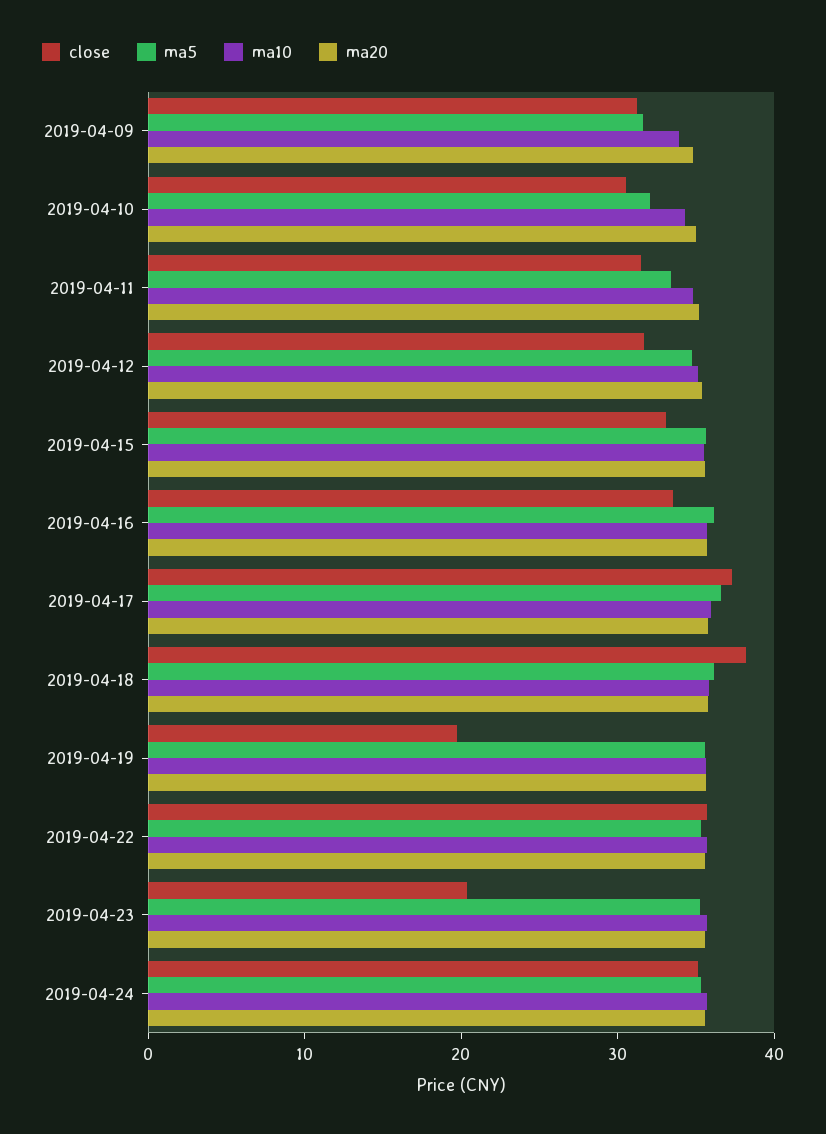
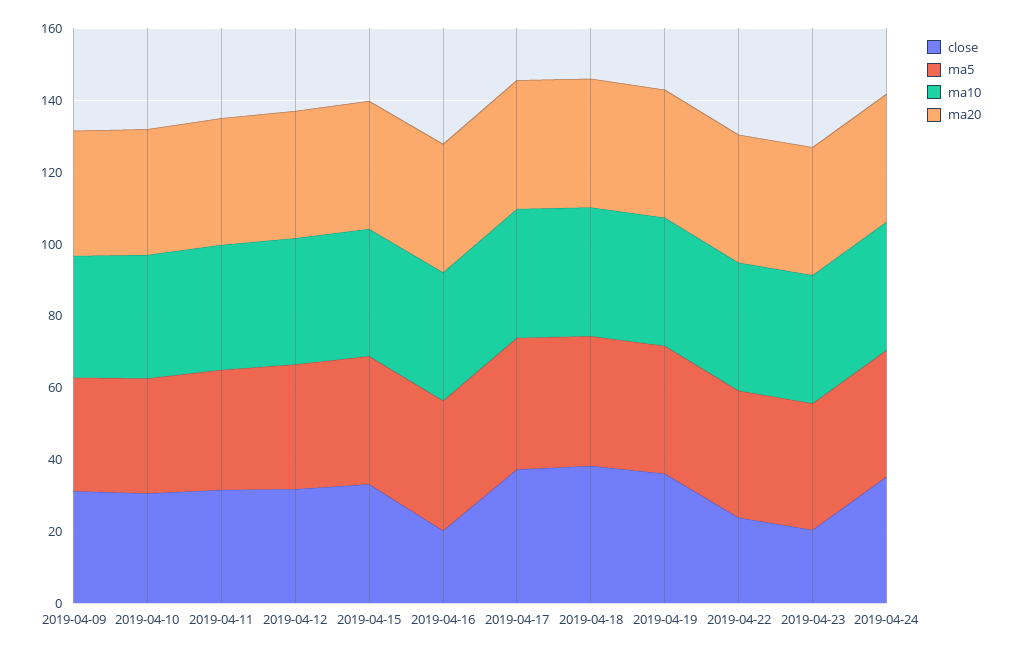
  {
    "close": {
      "2019-04-09": 32,
      "2019-04-10": 30,
      "2019-04-11": 32,
      "2019-04-12": 32,
      "2019-04-15": 34,
-     "2019-04-16": 34,
+     "2019-04-16": 20,
      "2019-04-17": 38,
      "2019-04-18": 38,
-     "2019-04-19": 20,
+     "2019-04-19": 35,
-     "2019-04-22": 36,
+     "2019-04-22": 25,
      "2019-04-23": 20,
      "2019-04-24": 36
    },
    "ma5": {
      "2019-04-09": 32,
      "2019-04-10": 32,
      "2019-04-11": 34,
      "2019-04-12": 34,
      "2019-04-15": 36,
      "2019-04-16": 36,
      "2019-04-17": 36,
      "2019-04-18": 36,
      "2019-04-19": 36,
      "2019-04-22": 36,
      "2019-04-23": 36,
      "2019-04-24": 36
    },
    "ma10": {
      "2019-04-09": 34,
      "2019-04-10": 34,
      "2019-04-11": 34,
      "2019-04-12": 36,
      "2019-04-15": 36,
      "2019-04-16": 36,
      "2019-04-17": 36,
      "2019-04-18": 36,
      "2019-04-19": 36,
      "2019-04-22": 36,
      "2019-04-23": 36,
      "2019-04-24": 36
    },
    "ma20": {
      "2019-04-09": 34,
      "2019-04-10": 36,
      "2019-04-11": 36,
      "2019-04-12": 36,
      "2019-04-15": 36,
      "2019-04-16": 36,
      "2019-04-17": 36,
      "2019-04-18": 36,
      "2019-04-19": 36,
      "2019-04-22": 36,
      "2019-04-23": 36,
      "2019-04-24": 36
    }
  }

